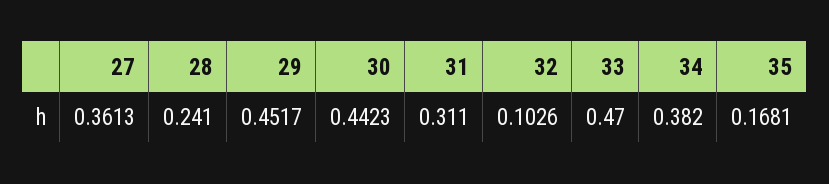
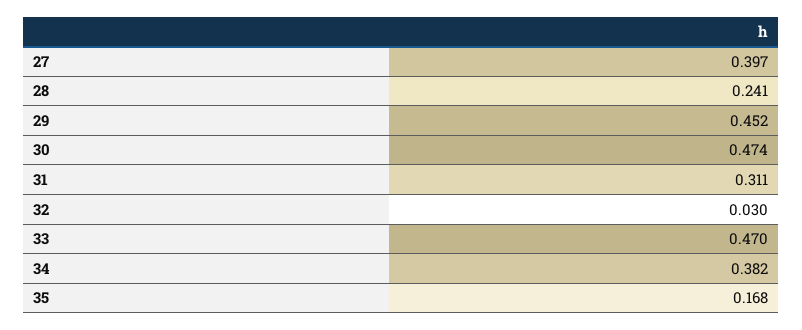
  {
-   "27": 0.3613,
+   "27": 0.397,
    "28": 0.241,
    "29": 0.4517,
-   "30": 0.4423,
+   "30": 0.474,
    "31": 0.311,
-   "32": 0.1026,
+   "32": 0.03,
    "33": 0.47,
    "34": 0.382,
    "35": 0.1681
  }

